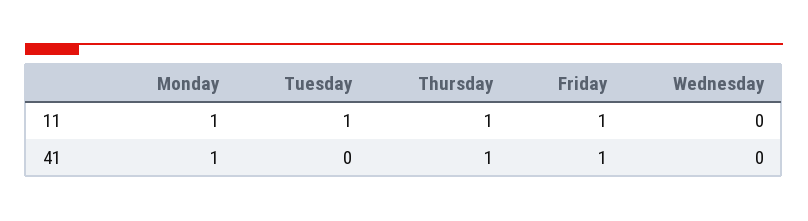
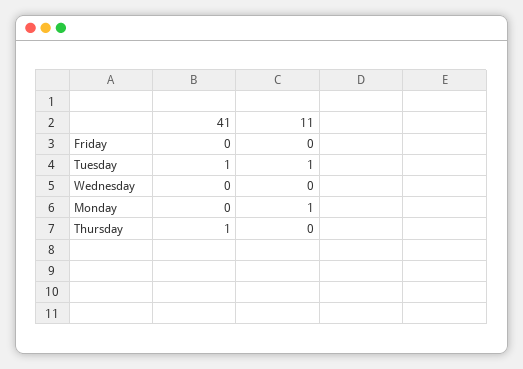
  {
    "Monday": {
      "11": 1,
-     "41": 1
+     "41": 0
    },
    "Tuesday": {
      "11": 1,
-     "41": 0
+     "41": 1
    },
    "Thursday": {
-     "11": 1,
+     "11": 0,
      "41": 1
    },
    "Friday": {
-     "11": 1,
+     "11": 0,
-     "41": 1
+     "41": 0
    },
    "Wednesday": {
      "11": 0,
      "41": 0
    }
  }

